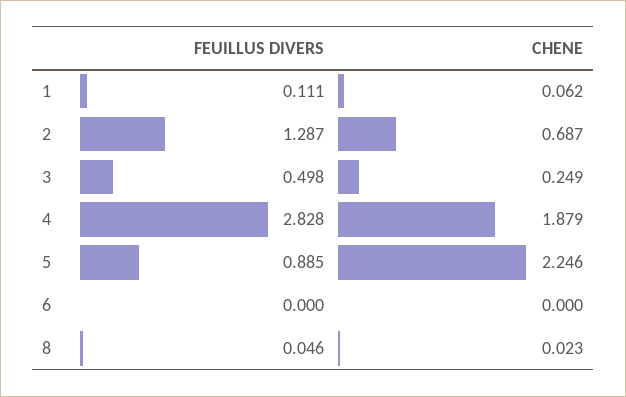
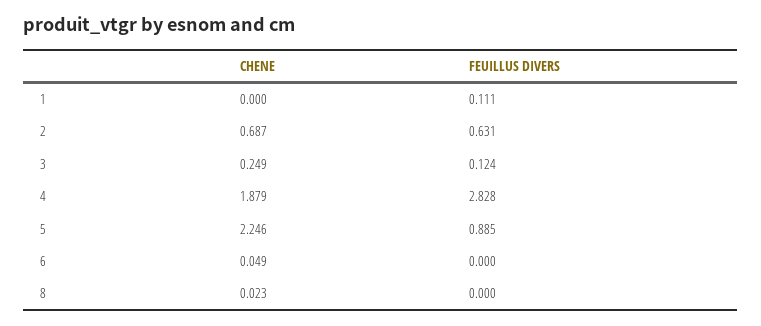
  {
    "FEUILLUS DIVERS": {
      "1": 0.111,
-     "2": 1.287,
+     "2": 0.631,
-     "3": 0.498,
+     "3": 0.124,
      "4": 2.828,
      "5": 0.885,
      "6": 0,
-     "8": 0.046
+     "8": 0
    },
    "CHENE": {
-     "1": 0.062,
+     "1": 0,
      "2": 0.687,
      "3": 0.249,
      "4": 1.879,
      "5": 2.246,
-     "6": 0,
+     "6": 0.049,
      "8": 0.023
    }
  }

